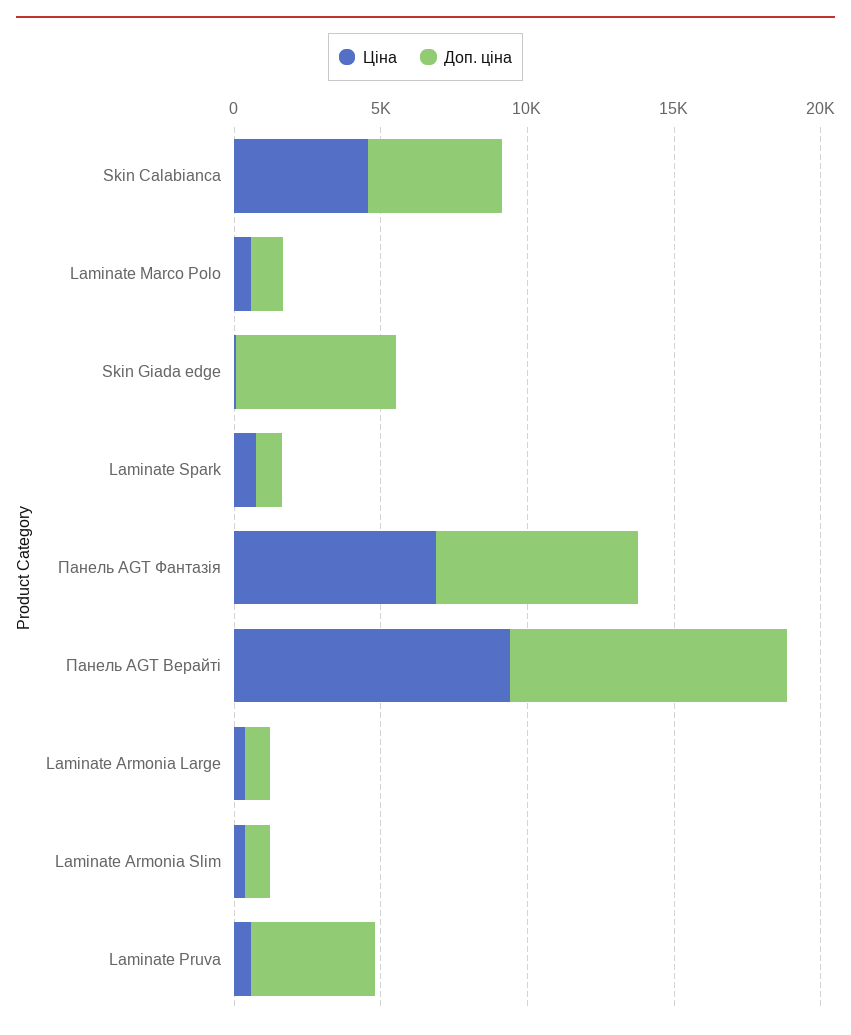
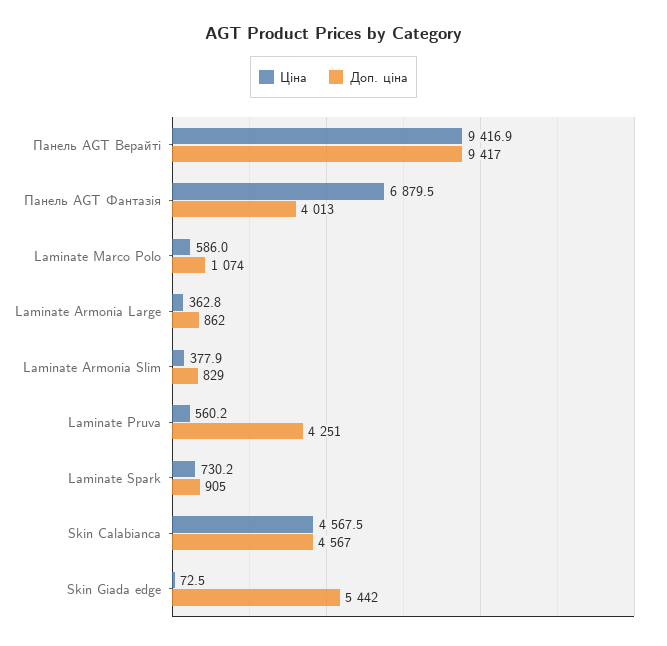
  {
    "Ціна": {
      "Skin Calabianca": 4567.5,
      "Laminate Marco Polo": 586,
      "Skin Giada edge": 72.5,
      "Laminate Spark": 730.2,
      "Панель AGT Фантазія": 6879.5,
      "Панель AGT Верайті": 9416.9,
      "Laminate Armonia Large": 362.8,
      "Laminate Armonia Slim": 377.9,
      "Laminate Pruva": 560.2
    },
    "Доп. ціна": {
      "Skin Calabianca": 4567,
      "Laminate Marco Polo": 1074,
      "Skin Giada edge": 5442,
      "Laminate Spark": 905,
-     "Панель AGT Фантазія": 7000,
+     "Панель AGT Фантазія": 4013,
      "Панель AGT Верайті": 9417,
      "Laminate Armonia Large": 862,
      "Laminate Armonia Slim": 829,
      "Laminate Pruva": 4251
    }
  }

